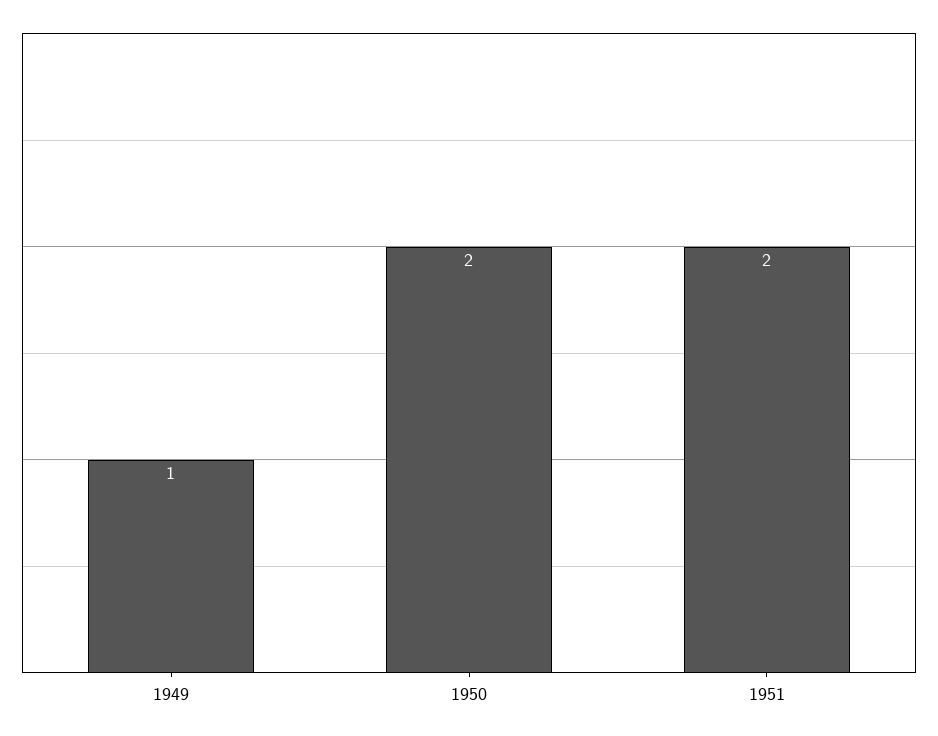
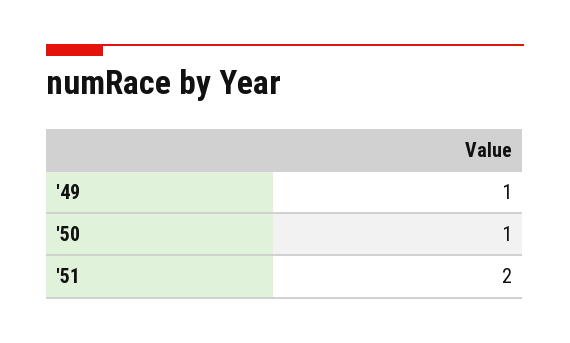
  {
    "1949": 1,
-   "1950": 2,
+   "1950": 1,
    "1951": 2
  }

